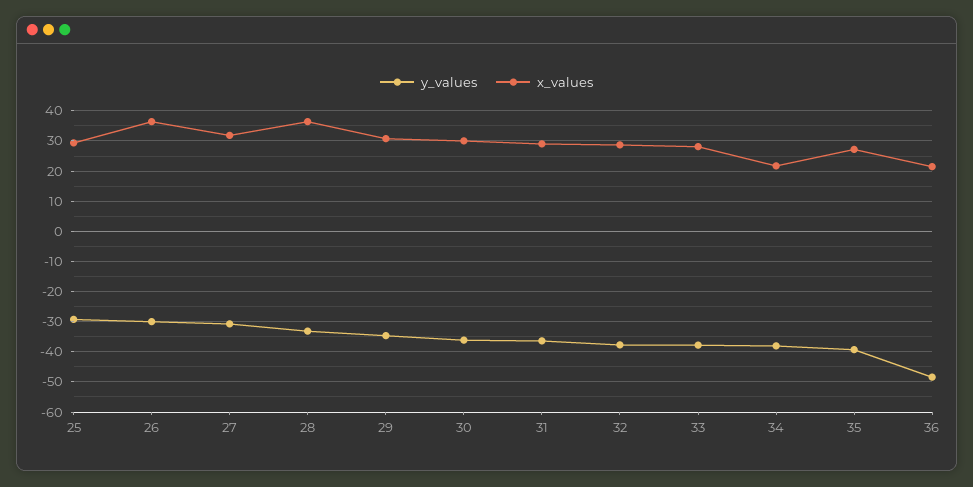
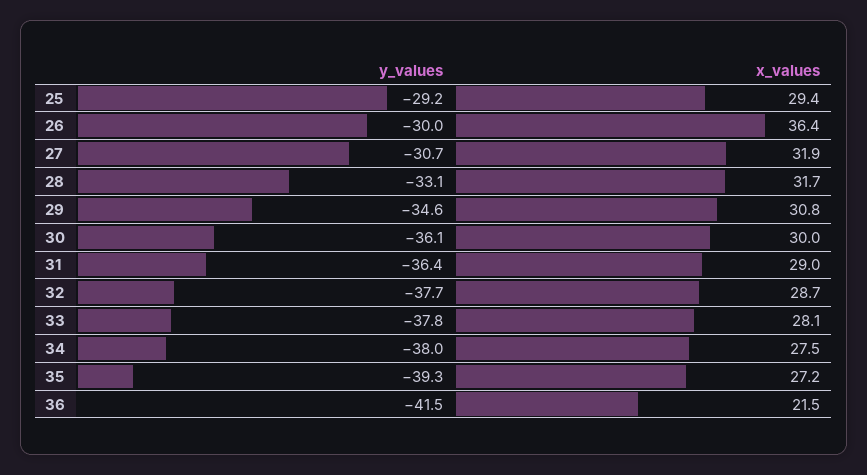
  {
    "y_values": {
      "25": -29.2,
      "26": -30,
      "27": -30.7,
      "28": -33.1,
      "29": -34.6,
      "30": -36.1,
      "31": -36.4,
      "32": -37.7,
      "33": -37.8,
      "34": -38,
      "35": -39.3,
-     "36": -48
+     "36": -41.5
    },
    "x_values": {
      "25": 29.4,
      "26": 36.4,
      "27": 31.9,
-     "28": 36,
+     "28": 31.7,
      "29": 30.8,
      "30": 30,
      "31": 29,
      "32": 28.7,
      "33": 28.1,
-     "34": 22,
+     "34": 27.5,
      "35": 27.2,
      "36": 21.5
    }
  }

